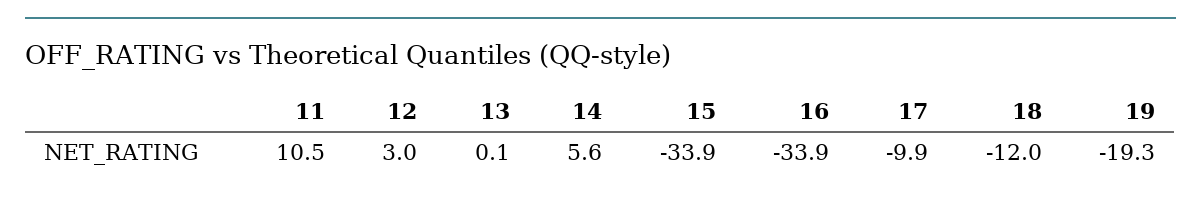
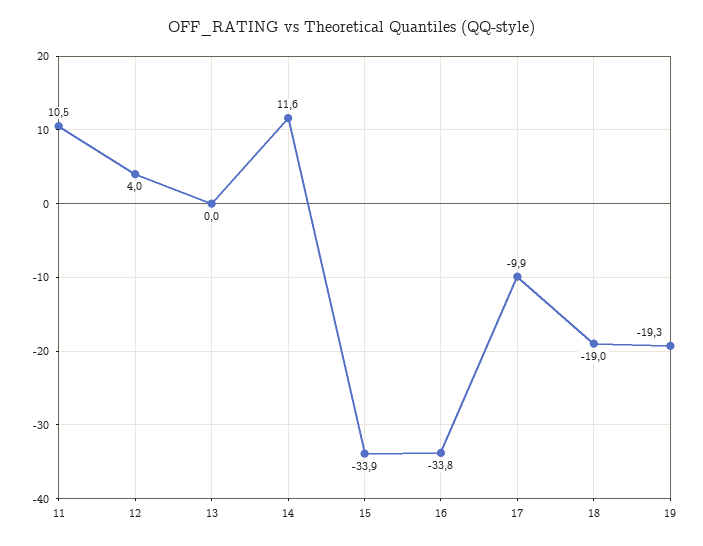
  {
    "11": 10.5,
-   "12": 3,
+   "12": 4,
-   "13": 0.1,
+   "13": 0,
-   "14": 5.6,
+   "14": 11.6,
    "15": -33.9,
-   "16": -33.9,
+   "16": -33.8,
    "17": -9.9,
-   "18": -12,
+   "18": -19,
    "19": -19.3
  }

